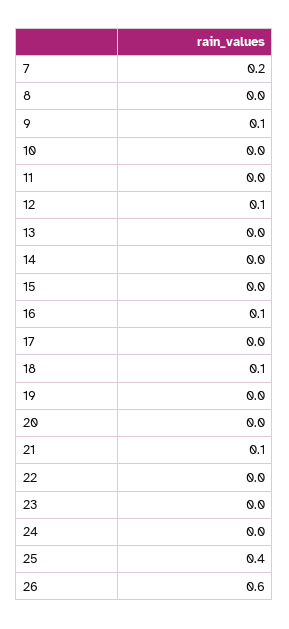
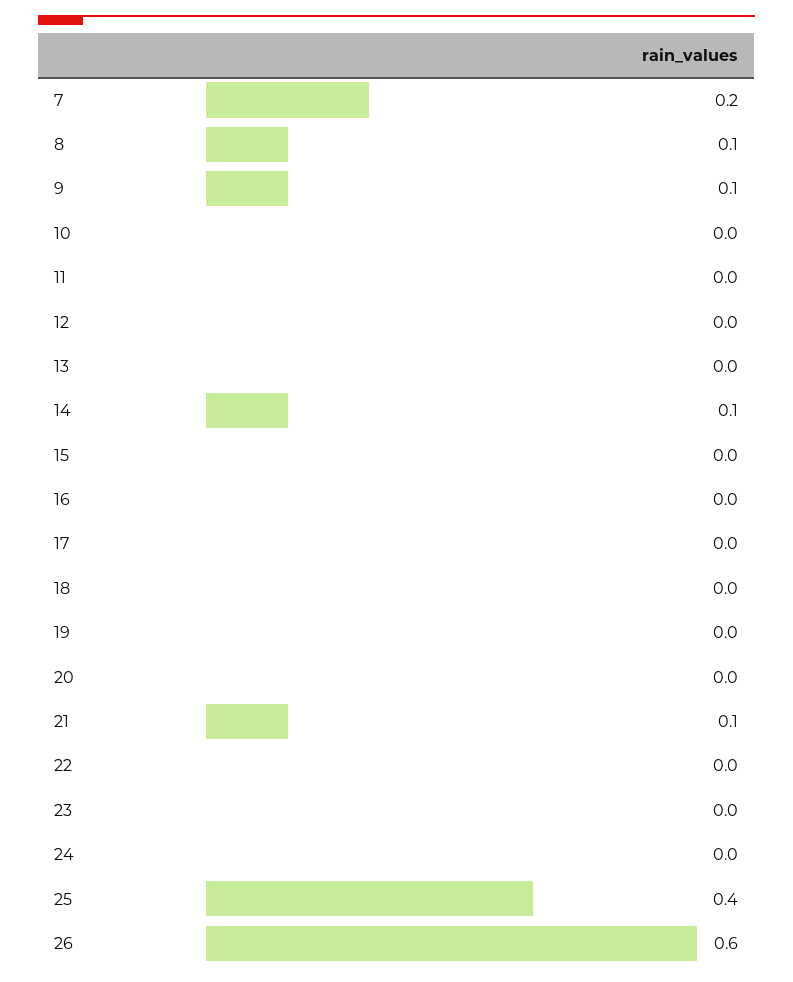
  {
    "7": 0.2,
-   "8": 0,
+   "8": 0.1,
    "9": 0.1,
    "10": 0,
    "11": 0,
-   "12": 0.1,
+   "12": 0,
    "13": 0,
-   "14": 0,
+   "14": 0.1,
    "15": 0,
-   "16": 0.1,
+   "16": 0,
    "17": 0,
-   "18": 0.1,
+   "18": 0,
    "19": 0,
    "20": 0,
    "21": 0.1,
    "22": 0,
    "23": 0,
    "24": 0,
    "25": 0.4,
    "26": 0.6
  }

